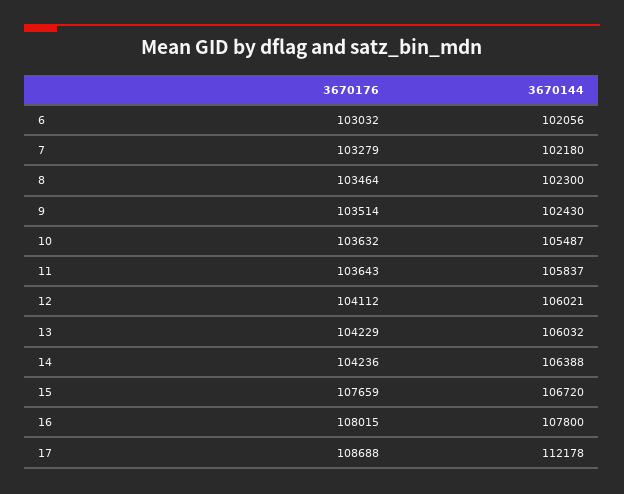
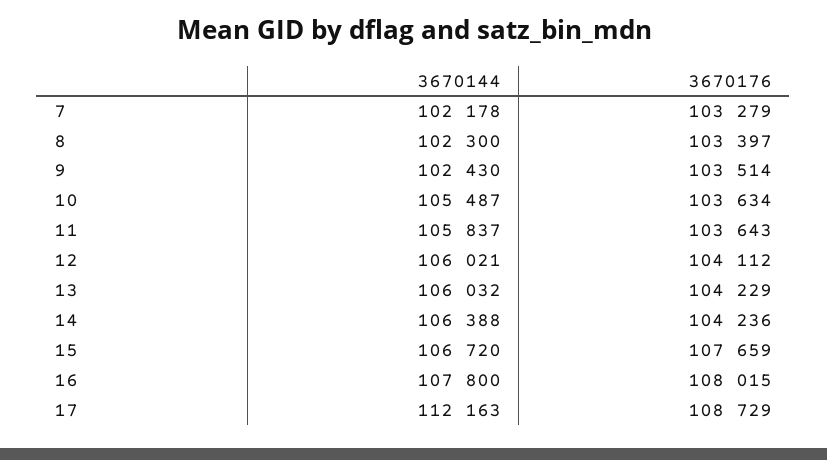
  {
    "3670176": {
-     "6": 103032,
      "7": 103279,
-     "8": 103464,
+     "8": 103397,
      "9": 103514,
-     "10": 103632,
+     "10": 103634,
      "11": 103643,
      "12": 104112,
      "13": 104229,
      "14": 104236,
      "15": 107659,
      "16": 108015,
-     "17": 108688
+     "17": 108729
    },
    "3670144": {
-     "6": 102056,
-     "7": 102180,
+     "7": 102178,
      "8": 102300,
      "9": 102430,
      "10": 105487,
      "11": 105837,
      "12": 106021,
      "13": 106032,
      "14": 106388,
      "15": 106720,
      "16": 107800,
-     "17": 112178
+     "17": 112163
    }
  }

